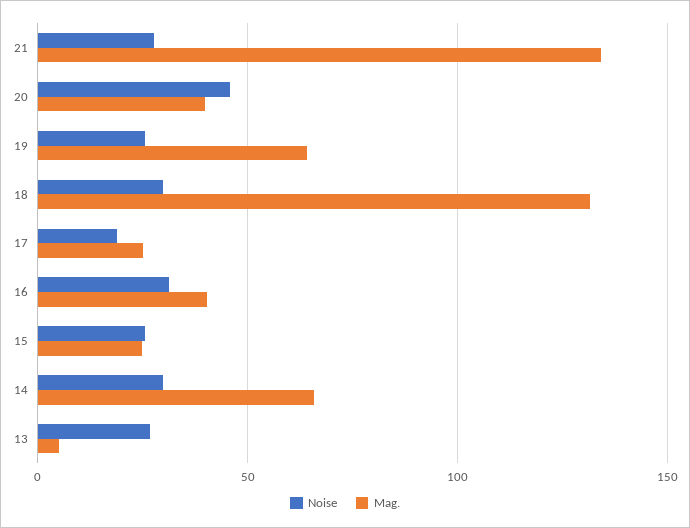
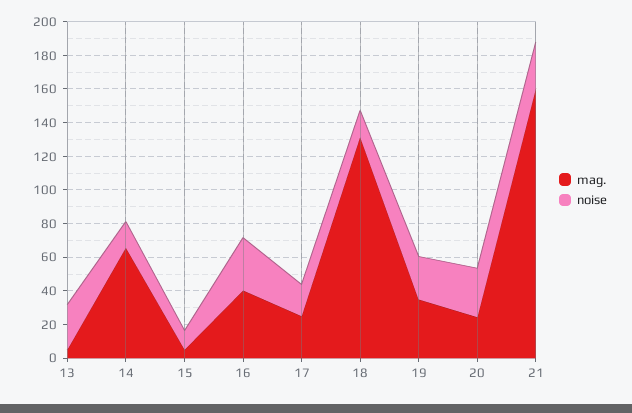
  {
    "Noise": {
      "21": 30,
-     "20": 45,
+     "20": 30,
      "19": 25,
-     "18": 30,
+     "18": 15,
      "17": 20,
      "16": 30,
-     "15": 25,
+     "15": 10,
-     "14": 30,
+     "14": 15,
      "13": 25
    },
    "Mag.": {
-     "21": 135,
+     "21": 160,
-     "20": 40,
+     "20": 25,
-     "19": 65,
+     "19": 35,
      "18": 130,
      "17": 25,
      "16": 40,
-     "15": 25,
+     "15": 5,
      "14": 65,
      "13": 5
    }
  }

